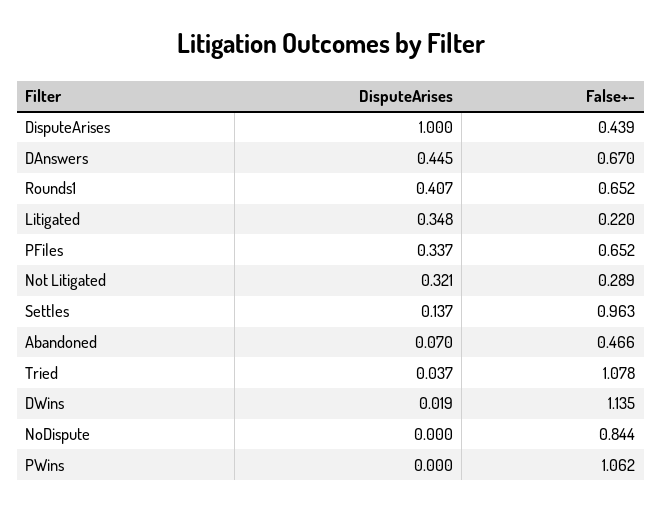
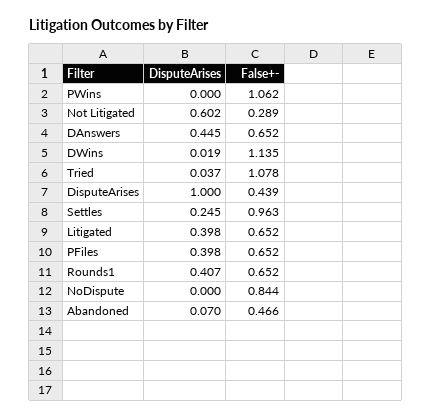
  {
    "DisputeArises": {
      "DisputeArises": 1,
      "DAnswers": 0.445,
      "Rounds1": 0.407,
-     "Litigated": 0.348,
+     "Litigated": 0.398,
-     "PFiles": 0.337,
+     "PFiles": 0.398,
-     "Not Litigated": 0.321,
+     "Not Litigated": 0.602,
-     "Settles": 0.137,
+     "Settles": 0.245,
      "Abandoned": 0.07,
      "Tried": 0.037,
      "DWins": 0.019,
      "NoDispute": 0,
      "PWins": 0
    },
    "False+-": {
      "DisputeArises": 0.439,
-     "DAnswers": 0.67,
+     "DAnswers": 0.652,
      "Rounds1": 0.652,
-     "Litigated": 0.22,
+     "Litigated": 0.652,
      "PFiles": 0.652,
      "Not Litigated": 0.289,
      "Settles": 0.963,
      "Abandoned": 0.466,
      "Tried": 1.078,
      "DWins": 1.135,
      "NoDispute": 0.844,
      "PWins": 1.062
    }
  }

